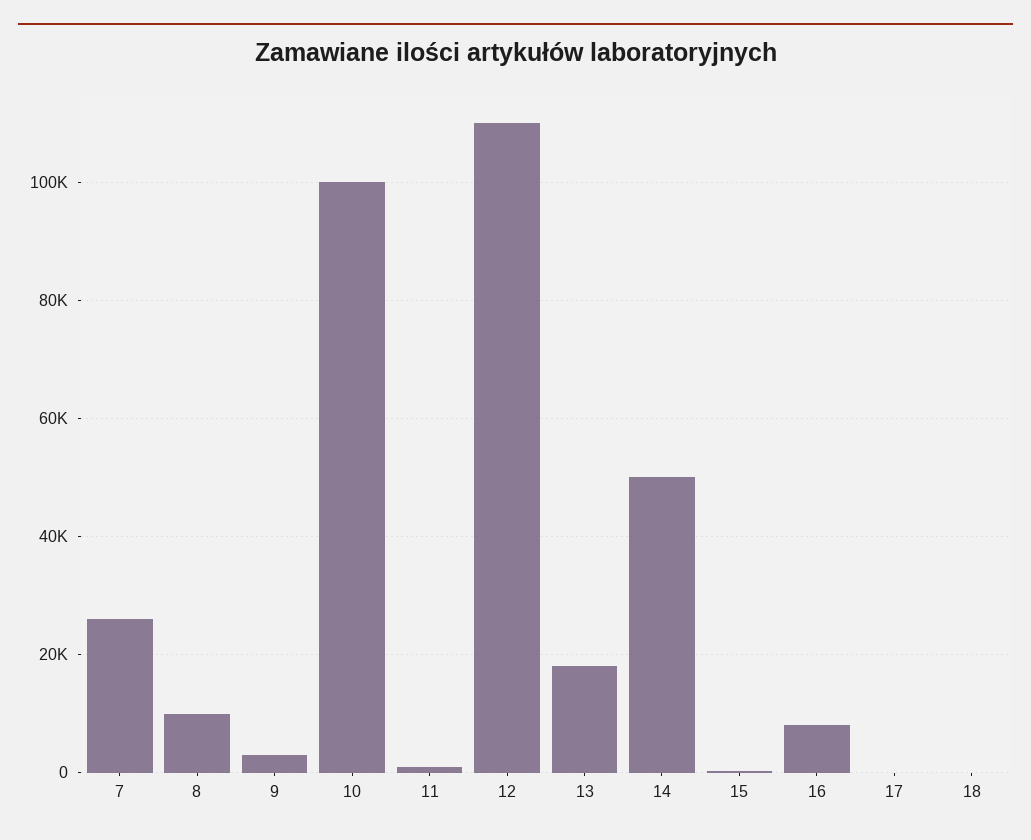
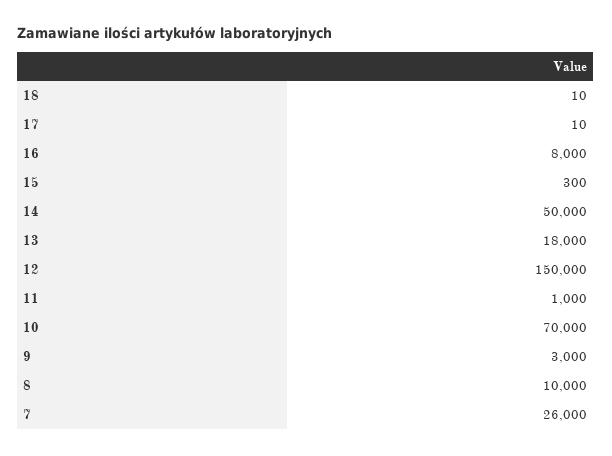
  {
    "7": 26000,
    "8": 10000,
    "9": 3000,
-   "10": 100000,
+   "10": 70000,
    "11": 1000,
-   "12": 110000,
+   "12": 150000,
    "13": 18000,
    "14": 50000,
    "15": 300,
    "16": 8000,
    "17": 10,
    "18": 10
  }

